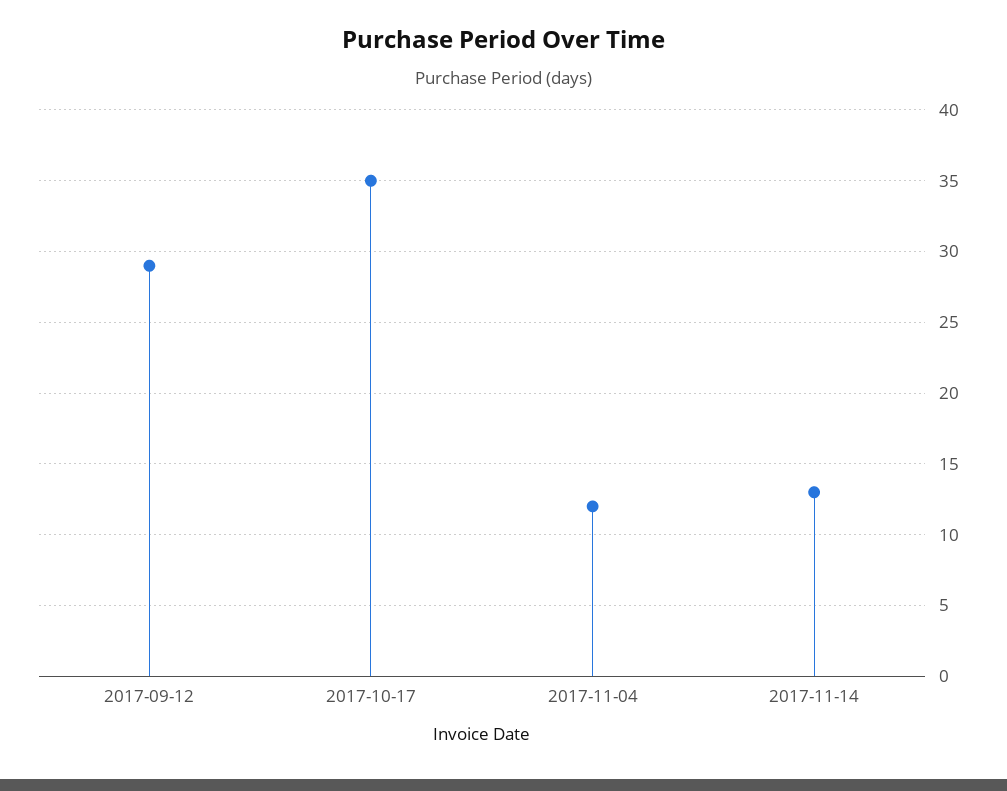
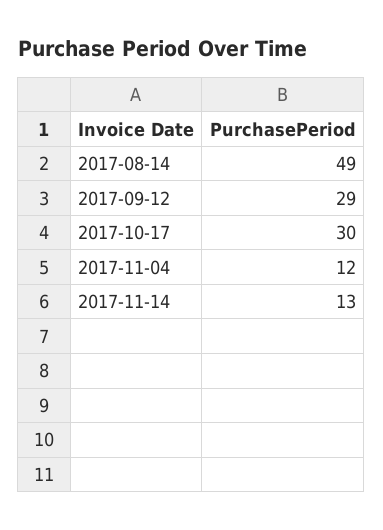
  {
    "2017-09-12": 29,
-   "2017-10-17": 35,
+   "2017-10-17": 30,
    "2017-11-04": 12,
-   "2017-11-14": 13
+   "2017-11-14": 13,
+   "2017-08-14": 49
  }

